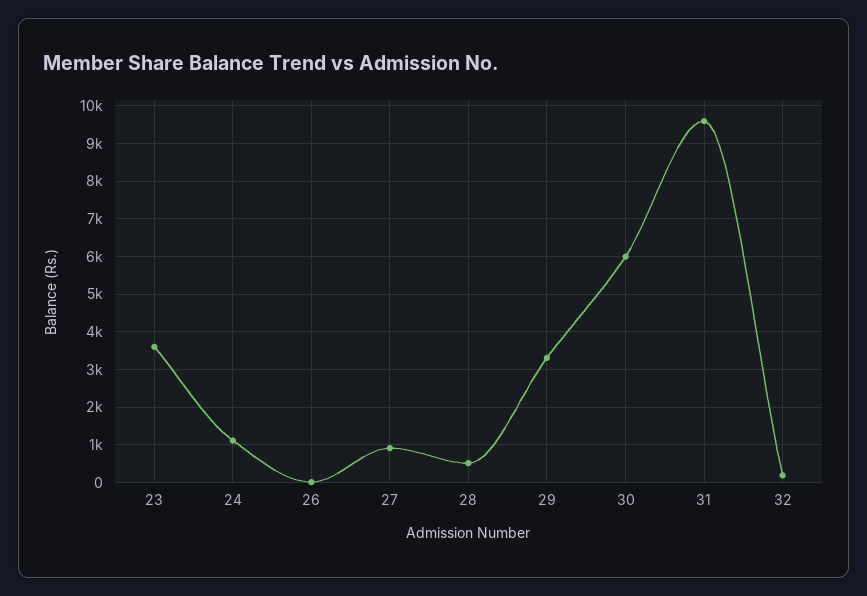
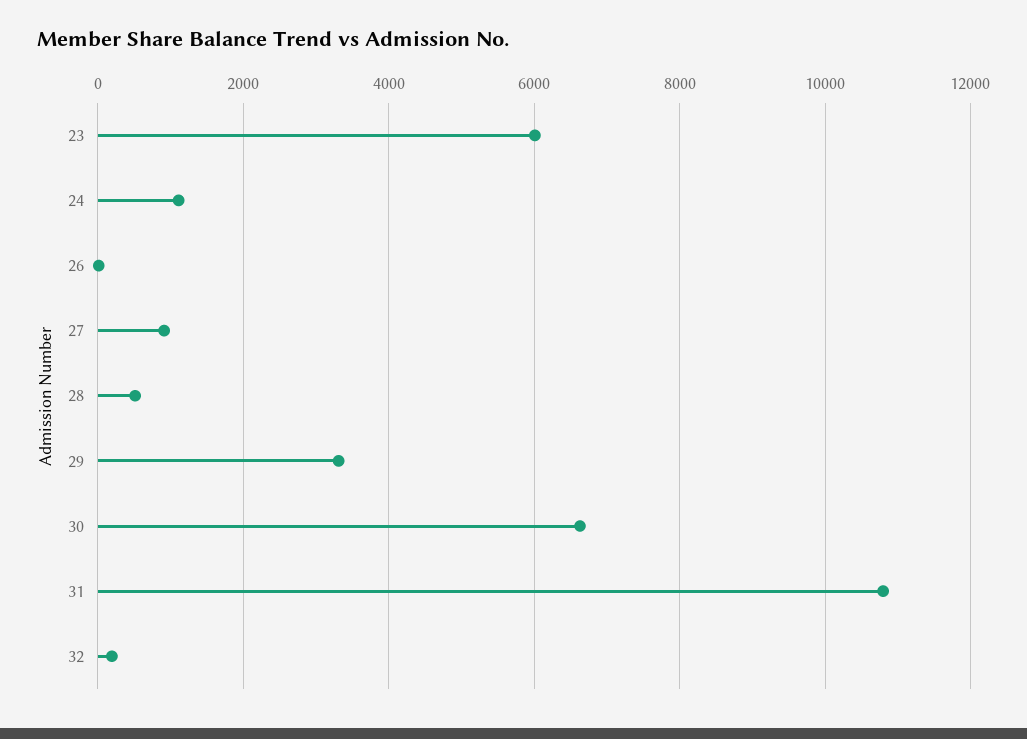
  {
-   "23": 3600,
+   "23": 6000,
    "24": 1200,
    "26": 0,
    "27": 1000,
    "28": 600,
    "29": 3400,
-   "30": 6000,
+   "30": 6600,
-   "31": 9600,
+   "31": 10800,
    "32": 200
  }

